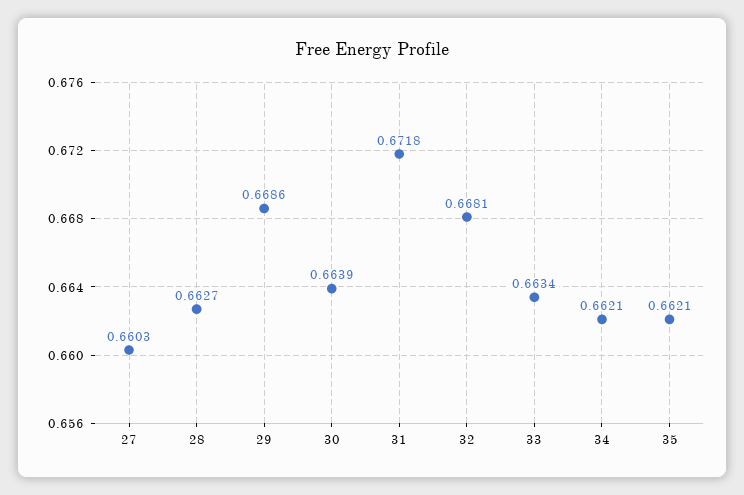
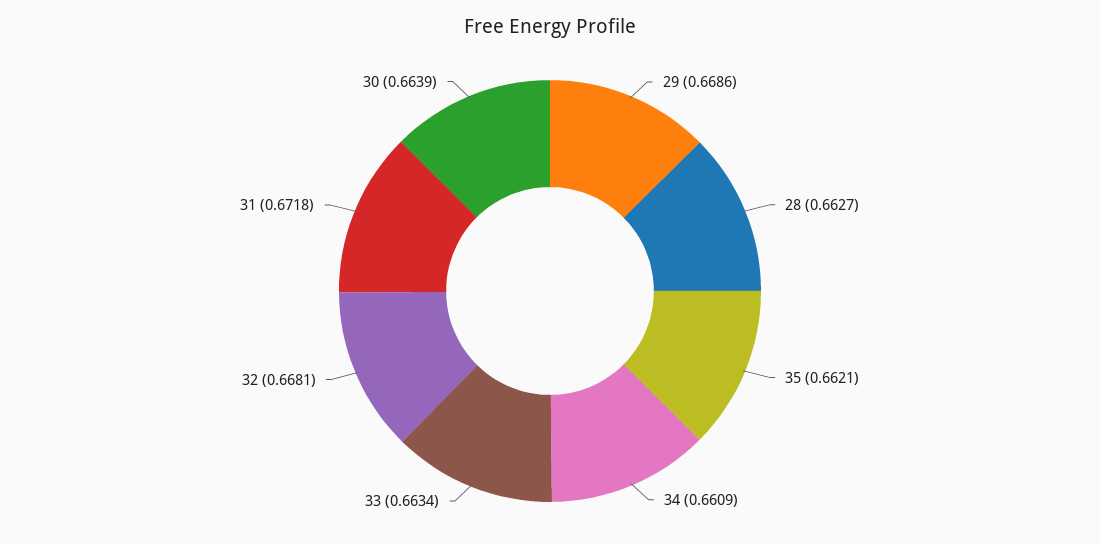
  {
-   "27": 0.6603,
    "28": 0.6627,
    "29": 0.6686,
    "30": 0.6639,
    "31": 0.6718,
    "32": 0.6681,
    "33": 0.6634,
-   "34": 0.6621,
+   "34": 0.6609,
    "35": 0.6621
  }

